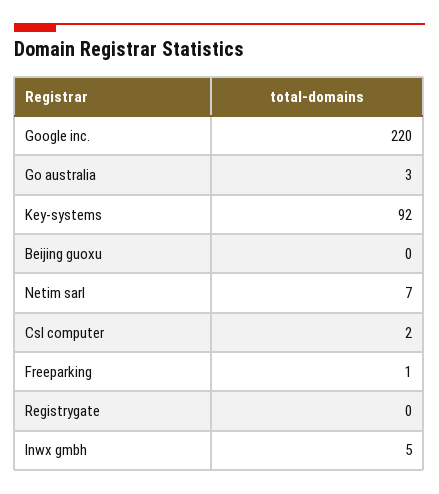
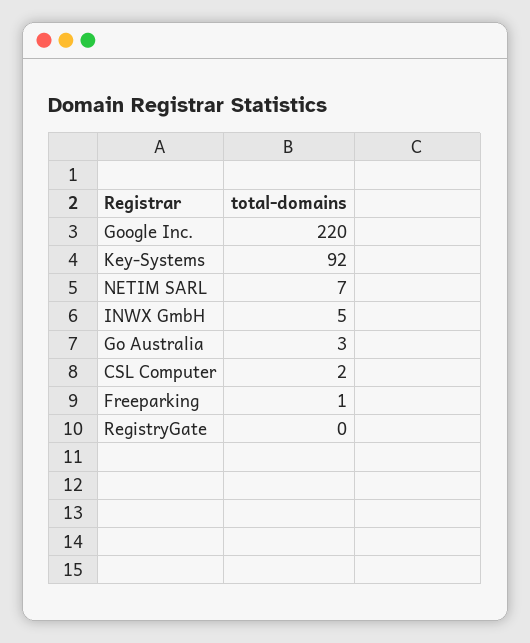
  {
    "Google inc.": 220,
    "Go australia": 3,
    "Key-systems": 92,
-   "Beijing guoxu": 0,
    "Netim sarl": 7,
    "Csl computer": 2,
    "Freeparking": 1,
    "Registrygate": 0,
    "Inwx gmbh": 5
  }

